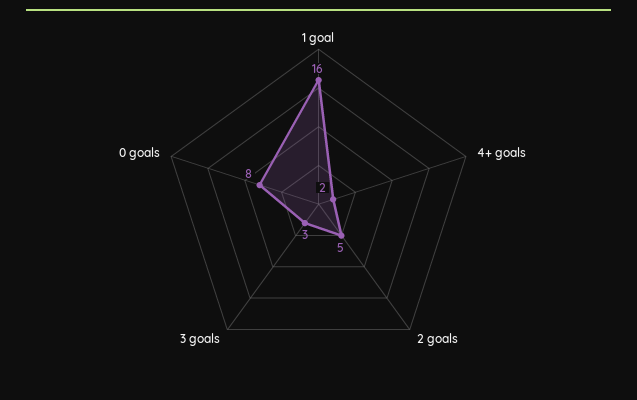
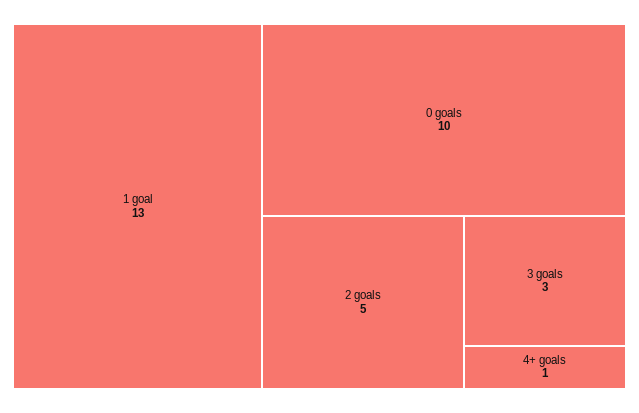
  {
-   "1 goal": 16,
+   "1 goal": 13,
-   "4+ goals": 2,
+   "4+ goals": 1,
    "2 goals": 5,
    "3 goals": 3,
-   "0 goals": 8
+   "0 goals": 10
  }

